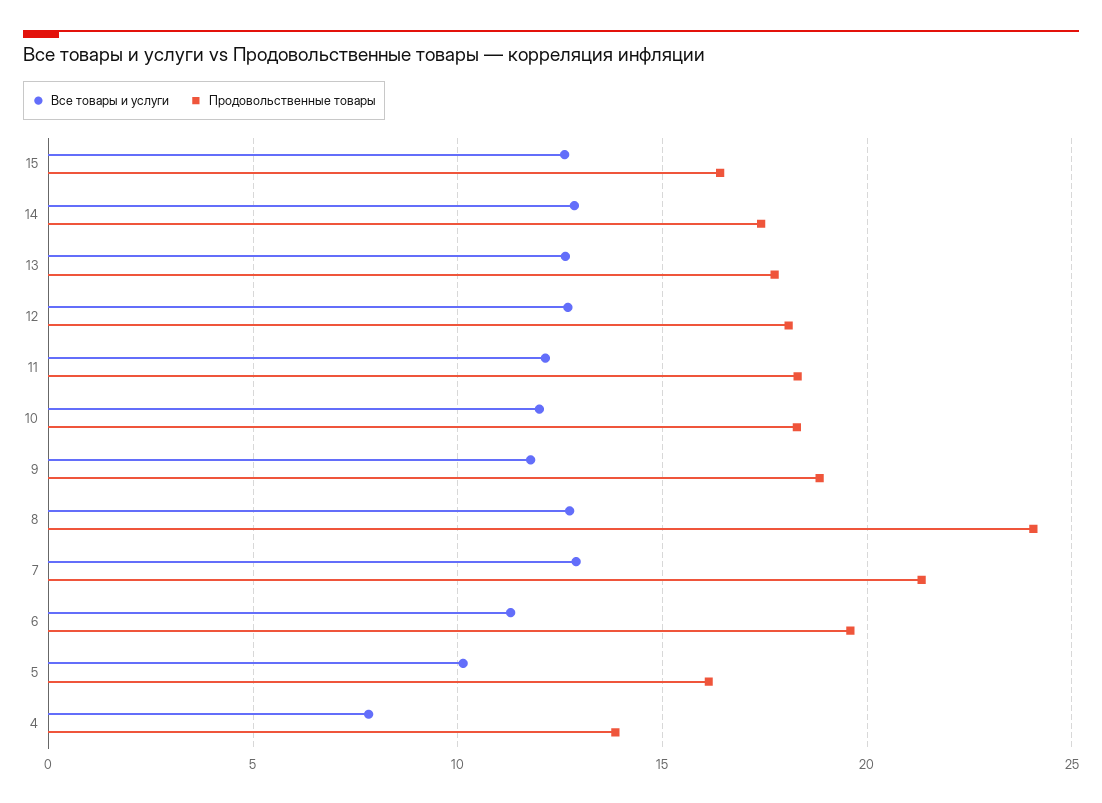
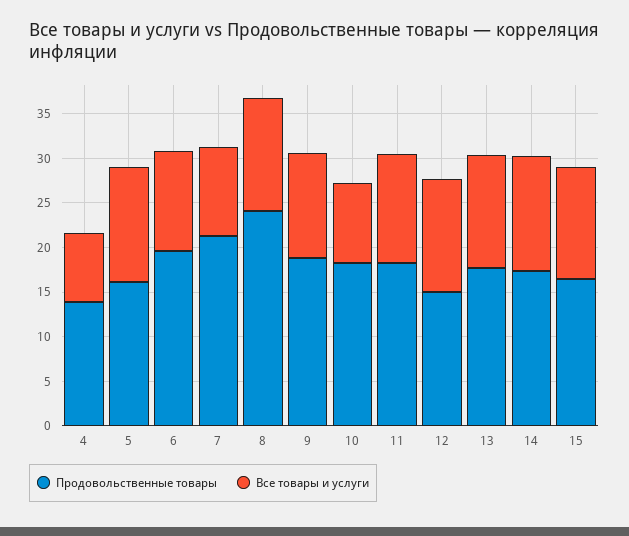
  {
    "Все товары и услуги": {
      "15": 12.5,
      "14": 13,
      "13": 12.5,
      "12": 12.5,
      "11": 12,
-     "10": 12,
+     "10": 9,
      "9": 12,
      "8": 12.5,
-     "7": 13,
+     "7": 10,
      "6": 11.5,
-     "5": 10,
+     "5": 13,
      "4": 8
    },
    "Продовольственные товары": {
      "15": 16.5,
      "14": 17.5,
      "13": 17.5,
-     "12": 18,
+     "12": 15,
      "11": 18.5,
      "10": 18.5,
      "9": 19,
      "8": 24,
      "7": 21.5,
      "6": 19.5,
      "5": 16,
      "4": 14
    }
  }

